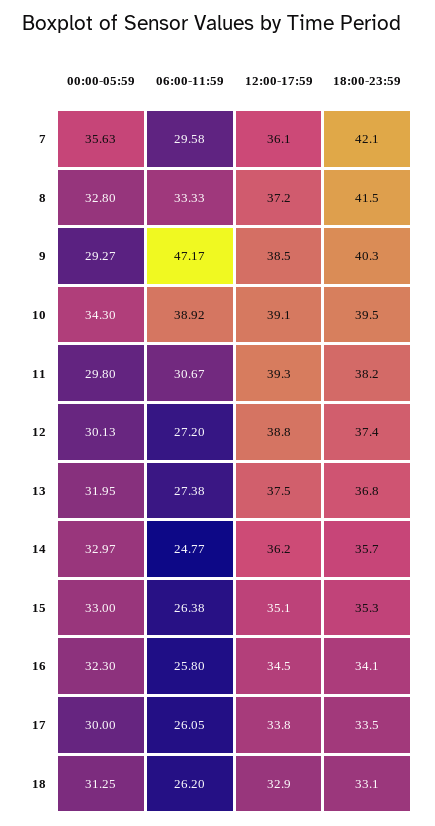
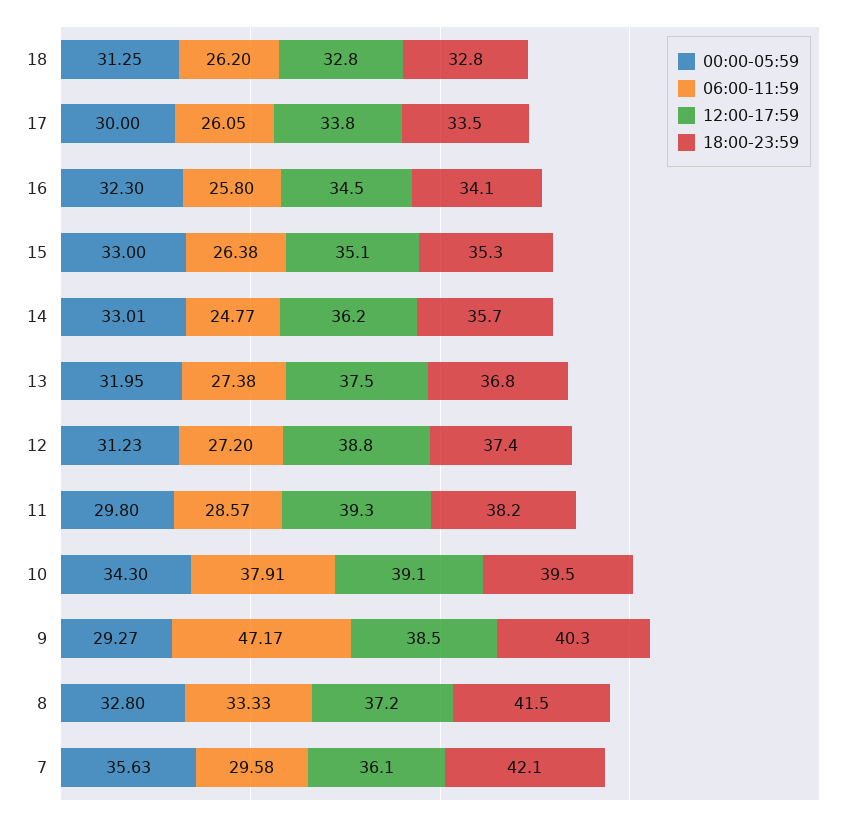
  {
    "00:00-05:59": {
      "7": 35.63,
      "8": 32.8,
      "9": 29.27,
      "10": 34.3,
      "11": 29.8,
-     "12": 30.13,
+     "12": 31.23,
      "13": 31.95,
-     "14": 32.97,
+     "14": 33.01,
      "15": 33,
      "16": 32.3,
      "17": 30,
      "18": 31.25
    },
    "06:00-11:59": {
      "7": 29.58,
      "8": 33.33,
      "9": 47.17,
-     "10": 38.92,
+     "10": 37.91,
-     "11": 30.67,
+     "11": 28.57,
      "12": 27.2,
      "13": 27.38,
      "14": 24.77,
      "15": 26.38,
      "16": 25.8,
      "17": 26.05,
      "18": 26.2
    },
    "12:00-17:59": {
      "7": 36.1,
      "8": 37.2,
      "9": 38.5,
      "10": 39.1,
      "11": 39.3,
      "12": 38.8,
      "13": 37.5,
      "14": 36.2,
      "15": 35.1,
      "16": 34.5,
      "17": 33.8,
-     "18": 32.9
+     "18": 32.8
    },
    "18:00-23:59": {
      "7": 42.1,
      "8": 41.5,
      "9": 40.3,
      "10": 39.5,
      "11": 38.2,
      "12": 37.4,
      "13": 36.8,
      "14": 35.7,
      "15": 35.3,
      "16": 34.1,
      "17": 33.5,
-     "18": 33.1
+     "18": 32.8
    }
  }

